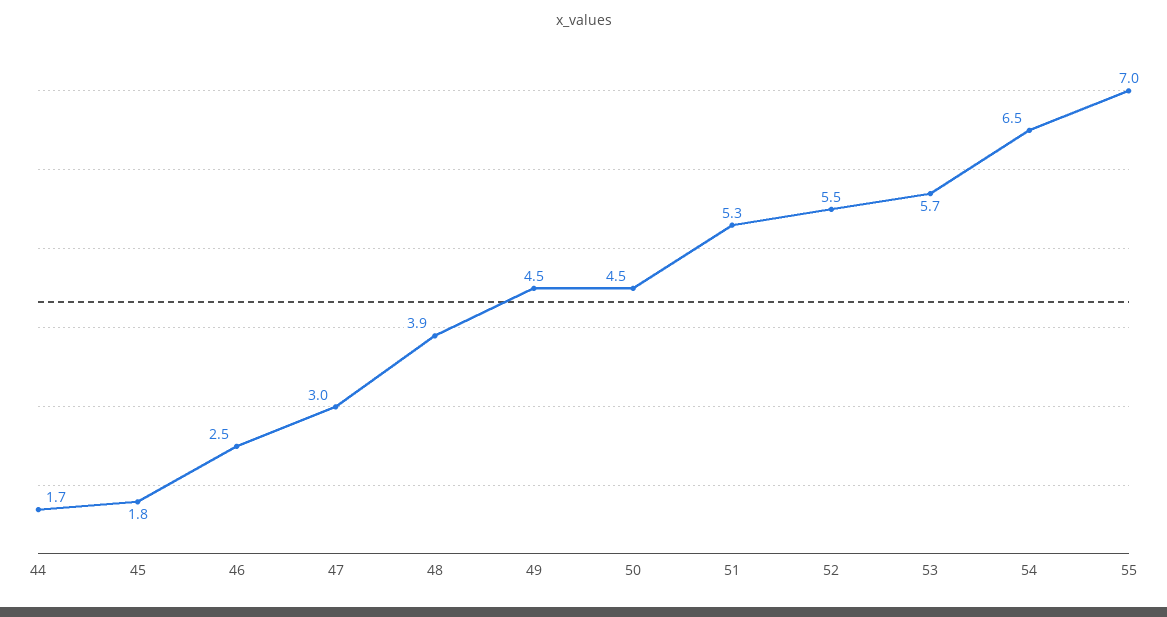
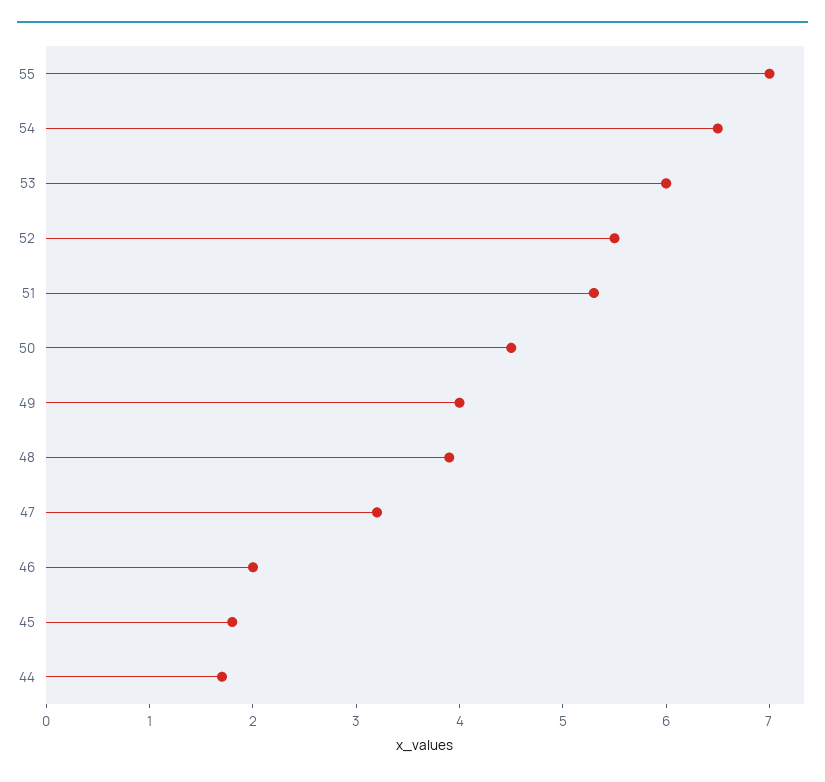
  {
    "44": 1.7,
    "45": 1.8,
-   "46": 2.5,
+   "46": 2,
-   "47": 3,
+   "47": 3.2,
    "48": 3.9,
-   "49": 4.5,
+   "49": 4,
    "50": 4.5,
    "51": 5.3,
    "52": 5.5,
-   "53": 5.7,
+   "53": 6,
    "54": 6.5,
    "55": 7
  }

